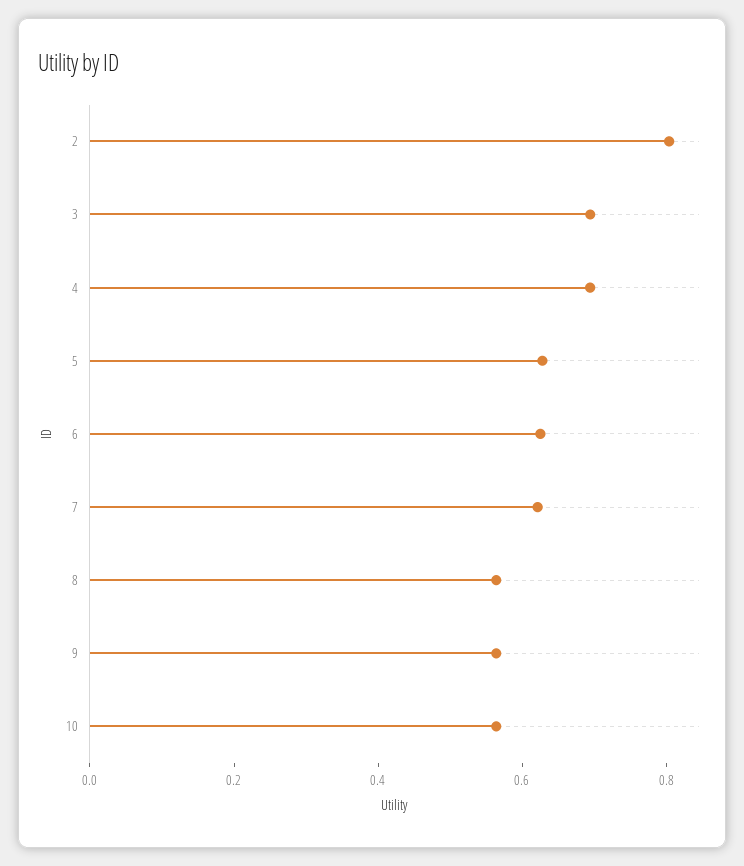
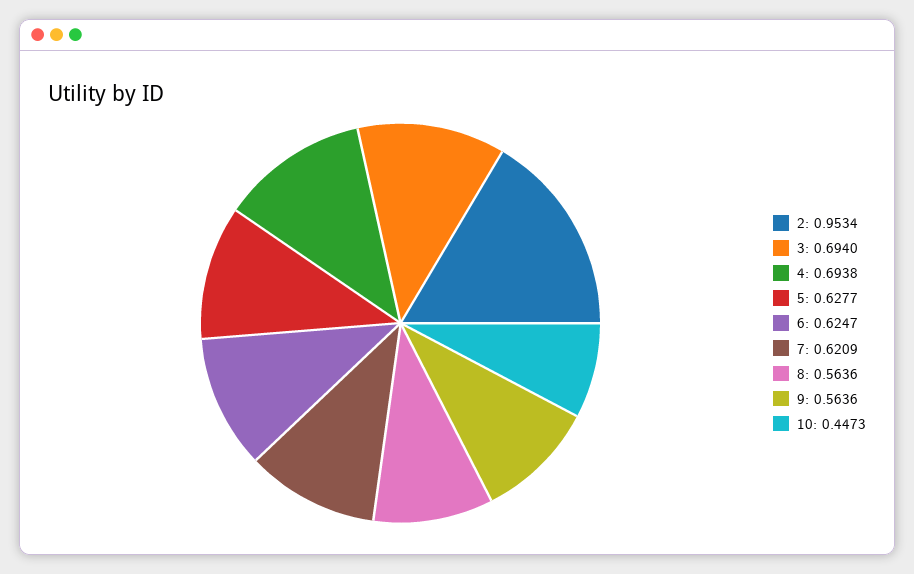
  {
-   "2": 0.8,
+   "2": 0.9534,
    "3": 0.694,
    "4": 0.6938,
    "5": 0.6277,
    "6": 0.6247,
    "7": 0.6209,
    "8": 0.5636,
    "9": 0.5636,
-   "10": 0.55
+   "10": 0.4473
  }

